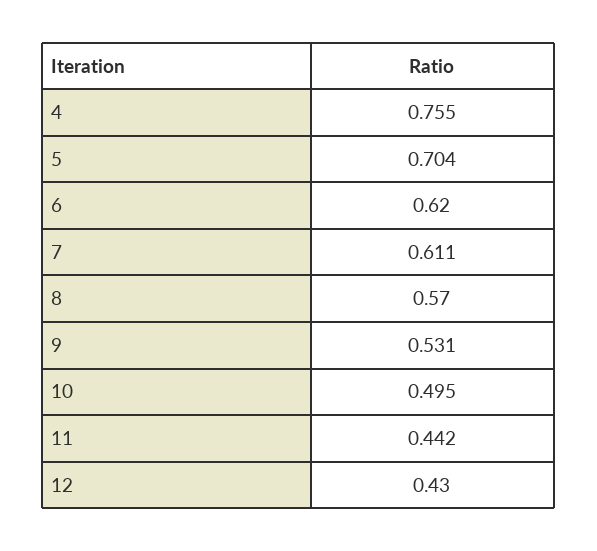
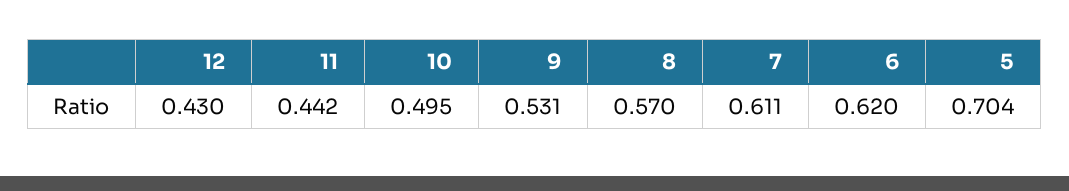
  {
-   "4": 0.755,
    "5": 0.704,
    "6": 0.62,
    "7": 0.611,
    "8": 0.57,
    "9": 0.531,
    "10": 0.495,
    "11": 0.442,
    "12": 0.43
  }

